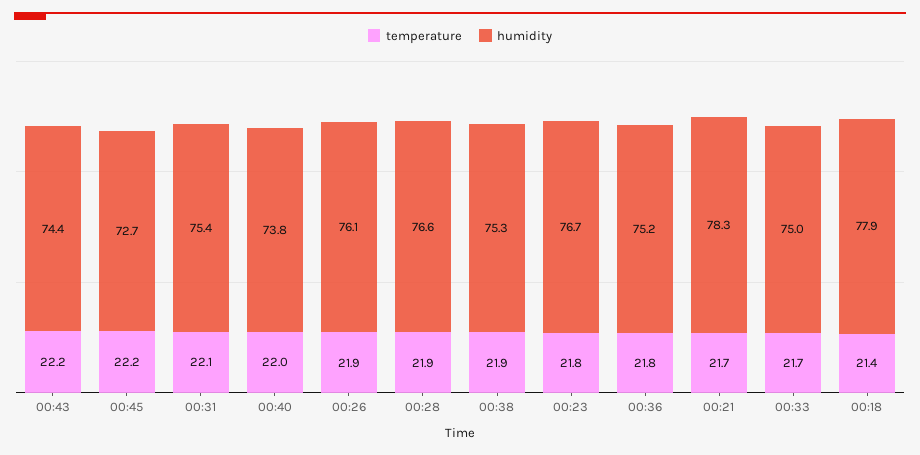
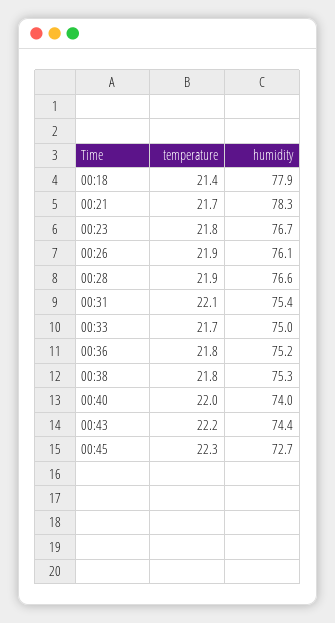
  {
    "temperature": {
      "00:43": 22.2,
-     "00:45": 22.2,
+     "00:45": 22.3,
      "00:31": 22.1,
      "00:40": 22,
      "00:26": 21.9,
      "00:28": 21.9,
-     "00:38": 21.9,
+     "00:38": 21.8,
      "00:23": 21.8,
      "00:36": 21.8,
      "00:21": 21.7,
      "00:33": 21.7,
      "00:18": 21.4
    },
    "humidity": {
      "00:43": 74.4,
      "00:45": 72.7,
      "00:31": 75.4,
-     "00:40": 73.8,
+     "00:40": 74,
      "00:26": 76.1,
      "00:28": 76.6,
      "00:38": 75.3,
      "00:23": 76.7,
      "00:36": 75.2,
      "00:21": 78.3,
      "00:33": 75,
      "00:18": 77.9
    }
  }

